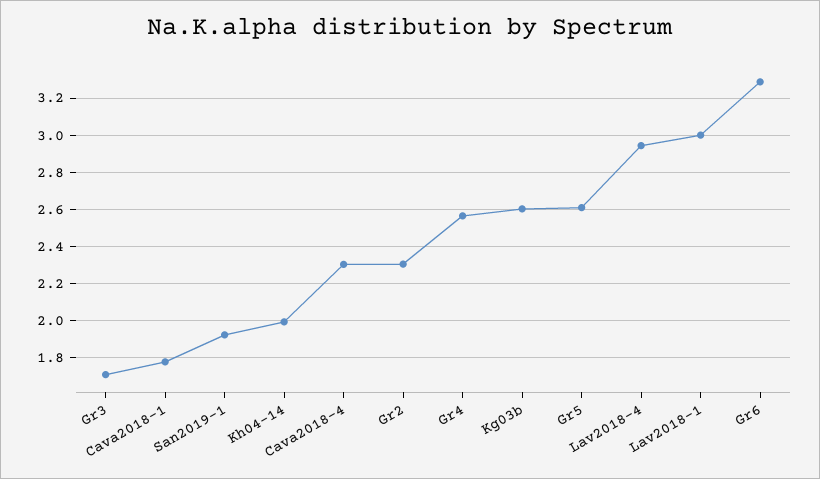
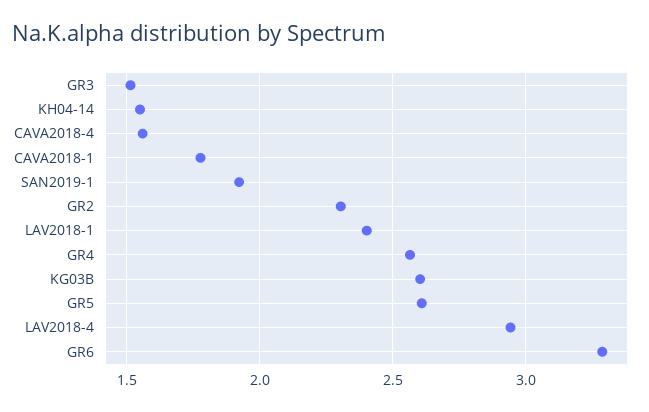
  {
-   "Gr3": 1.7,
+   "Gr3": 1.5,
    "Cava2018-1": 1.8,
    "San2019-1": 1.9,
-   "Kh04-14": 2,
+   "Kh04-14": 1.55,
-   "Cava2018-4": 2.3,
+   "Cava2018-4": 1.55,
    "Gr2": 2.3,
    "Gr4": 2.55,
    "Kg03b": 2.6,
    "Gr5": 2.6,
    "Lav2018-4": 2.95,
-   "Lav2018-1": 3,
+   "Lav2018-1": 2.4,
    "Gr6": 3.3
  }

